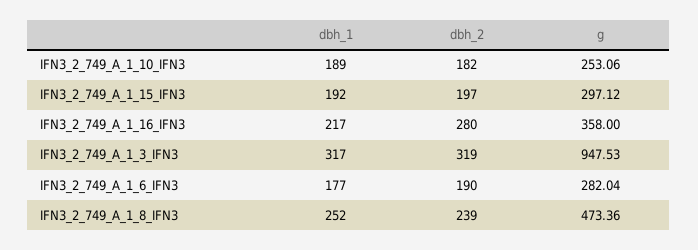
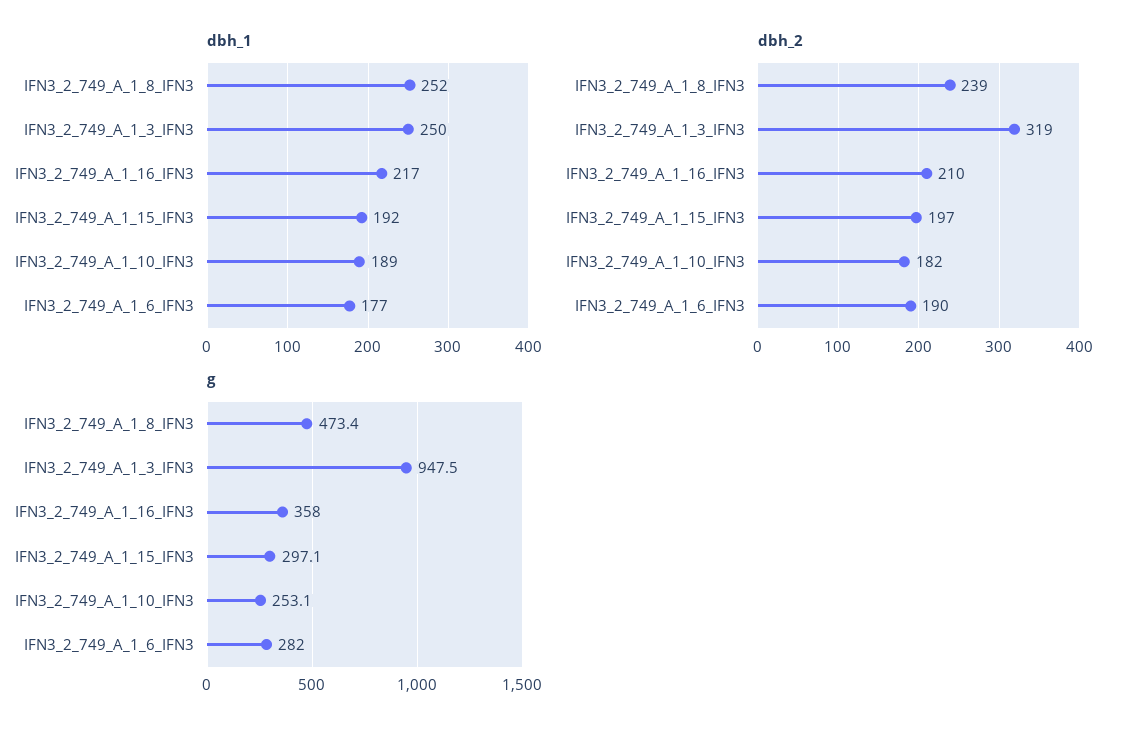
  {
    "dbh_1": {
      "IFN3_2_749_A_1_10_IFN3": 189,
      "IFN3_2_749_A_1_15_IFN3": 192,
      "IFN3_2_749_A_1_16_IFN3": 217,
-     "IFN3_2_749_A_1_3_IFN3": 317,
+     "IFN3_2_749_A_1_3_IFN3": 250,
      "IFN3_2_749_A_1_6_IFN3": 177,
      "IFN3_2_749_A_1_8_IFN3": 252
    },
    "dbh_2": {
      "IFN3_2_749_A_1_10_IFN3": 182,
      "IFN3_2_749_A_1_15_IFN3": 197,
-     "IFN3_2_749_A_1_16_IFN3": 280,
+     "IFN3_2_749_A_1_16_IFN3": 210,
      "IFN3_2_749_A_1_3_IFN3": 319,
      "IFN3_2_749_A_1_6_IFN3": 190,
      "IFN3_2_749_A_1_8_IFN3": 239
    },
    "g": {
      "IFN3_2_749_A_1_10_IFN3": 253.06,
      "IFN3_2_749_A_1_15_IFN3": 297.12,
      "IFN3_2_749_A_1_16_IFN3": 358,
      "IFN3_2_749_A_1_3_IFN3": 947.53,
      "IFN3_2_749_A_1_6_IFN3": 282.04,
      "IFN3_2_749_A_1_8_IFN3": 473.36
    }
  }

